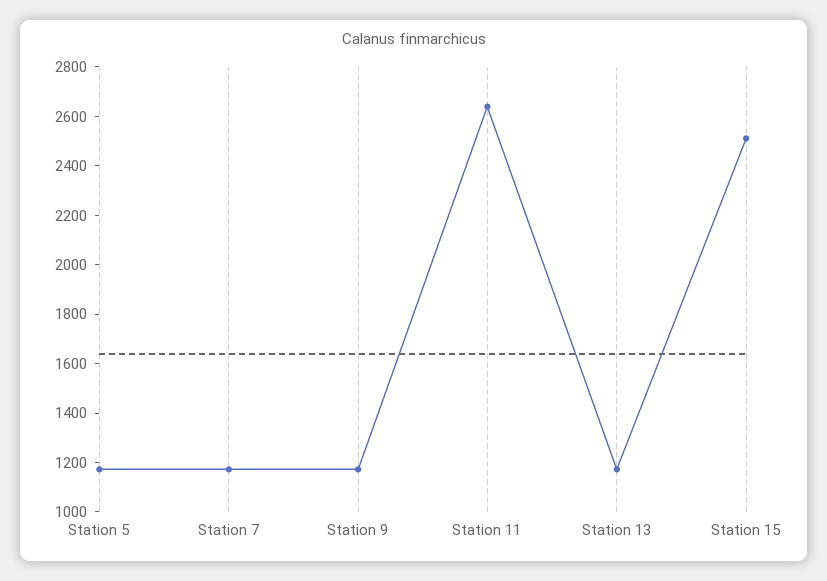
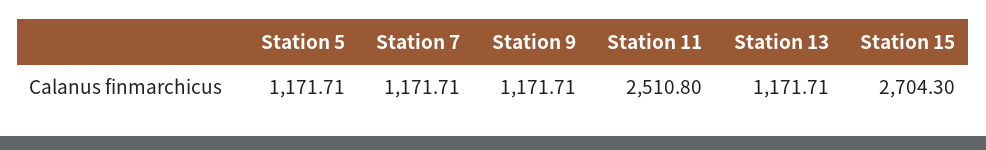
  {
    "Station 5": 1171.71,
    "Station 7": 1171.71,
    "Station 9": 1171.71,
-   "Station 11": 2650,
+   "Station 11": 2510.8,
    "Station 13": 1171.71,
-   "Station 15": 2500
+   "Station 15": 2704.3
  }

